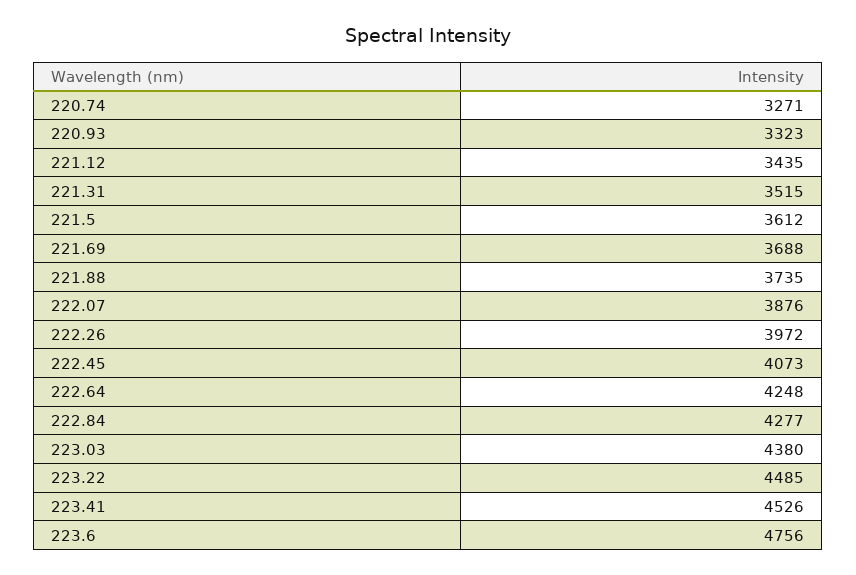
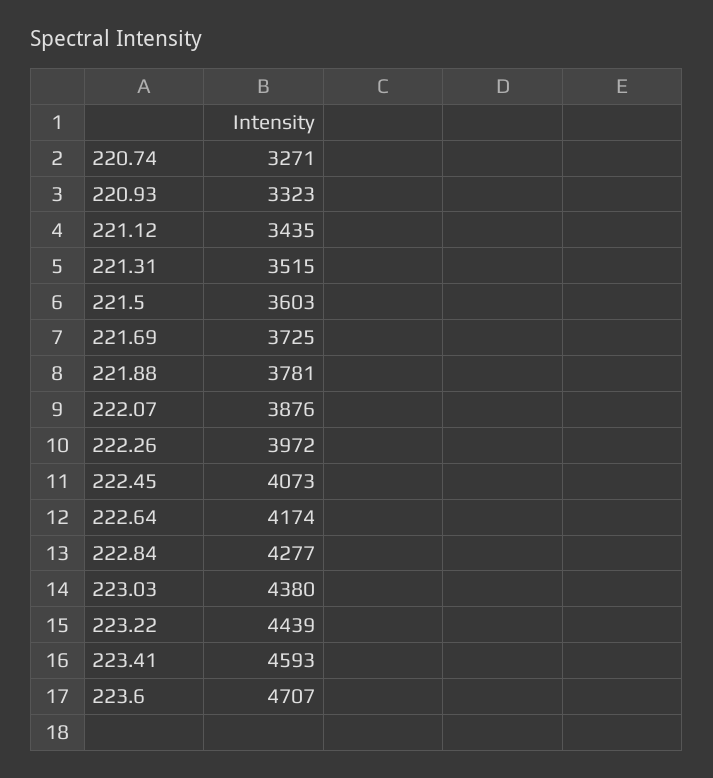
  {
    "220.74": 3271,
    "220.93": 3323,
    "221.12": 3435,
    "221.31": 3515,
-   "221.5": 3612,
+   "221.5": 3603,
-   "221.69": 3688,
+   "221.69": 3725,
-   "221.88": 3735,
+   "221.88": 3781,
    "222.07": 3876,
    "222.26": 3972,
    "222.45": 4073,
-   "222.64": 4248,
+   "222.64": 4174,
    "222.84": 4277,
    "223.03": 4380,
-   "223.22": 4485,
+   "223.22": 4439,
-   "223.41": 4526,
+   "223.41": 4593,
-   "223.6": 4756
+   "223.6": 4707
  }

